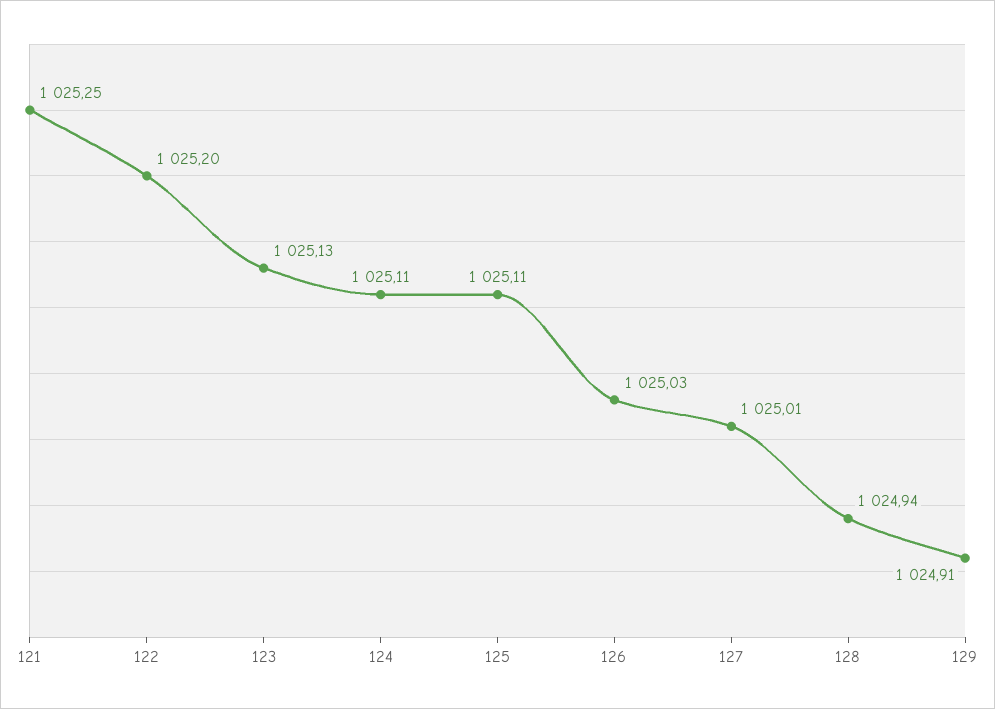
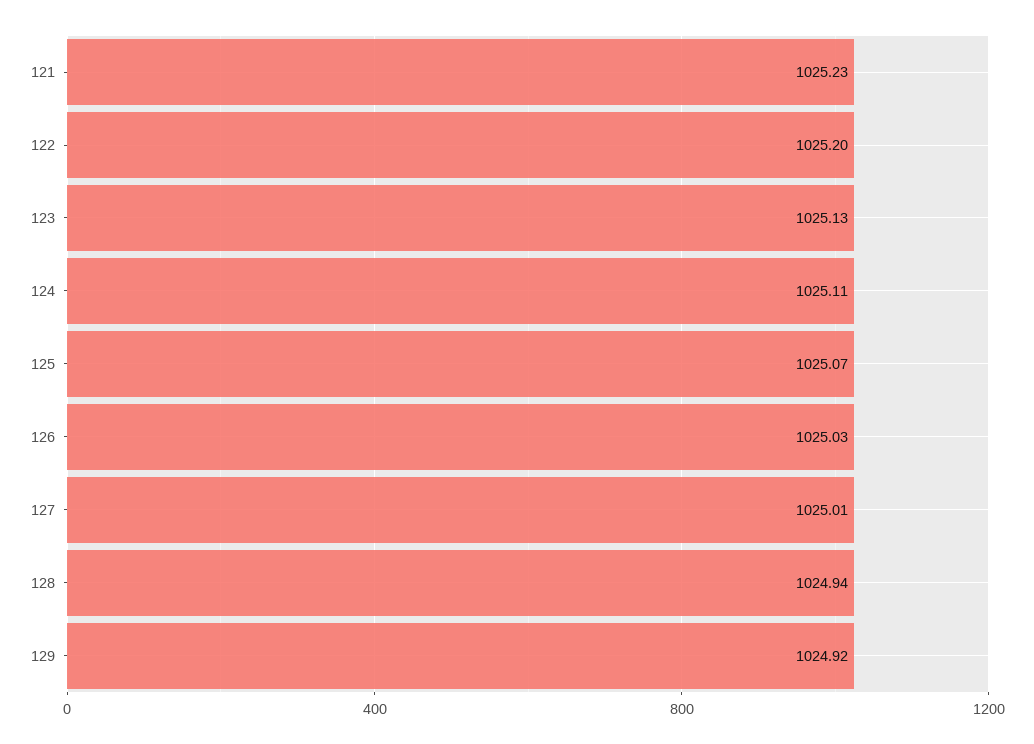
  {
-   "121": 1025.25,
+   "121": 1025.23,
    "122": 1025.2,
    "123": 1025.13,
    "124": 1025.11,
-   "125": 1025.11,
+   "125": 1025.07,
    "126": 1025.03,
    "127": 1025.01,
    "128": 1024.94,
-   "129": 1024.91
+   "129": 1024.92
  }

